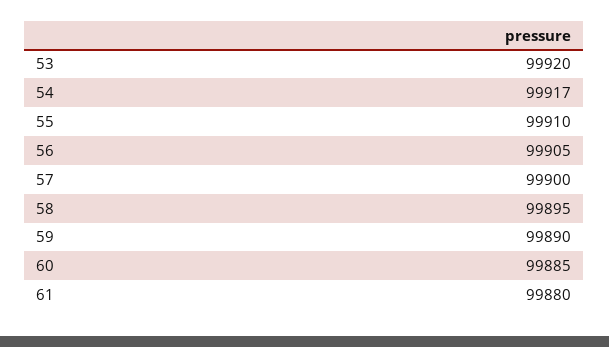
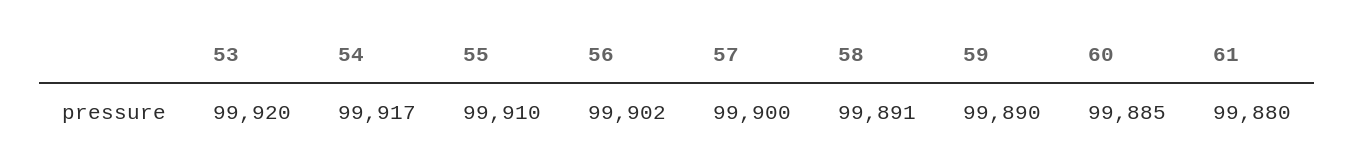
  {
    "53": 99920,
    "54": 99917,
    "55": 99910,
-   "56": 99905,
+   "56": 99902,
    "57": 99900,
-   "58": 99895,
+   "58": 99891,
    "59": 99890,
    "60": 99885,
    "61": 99880
  }

